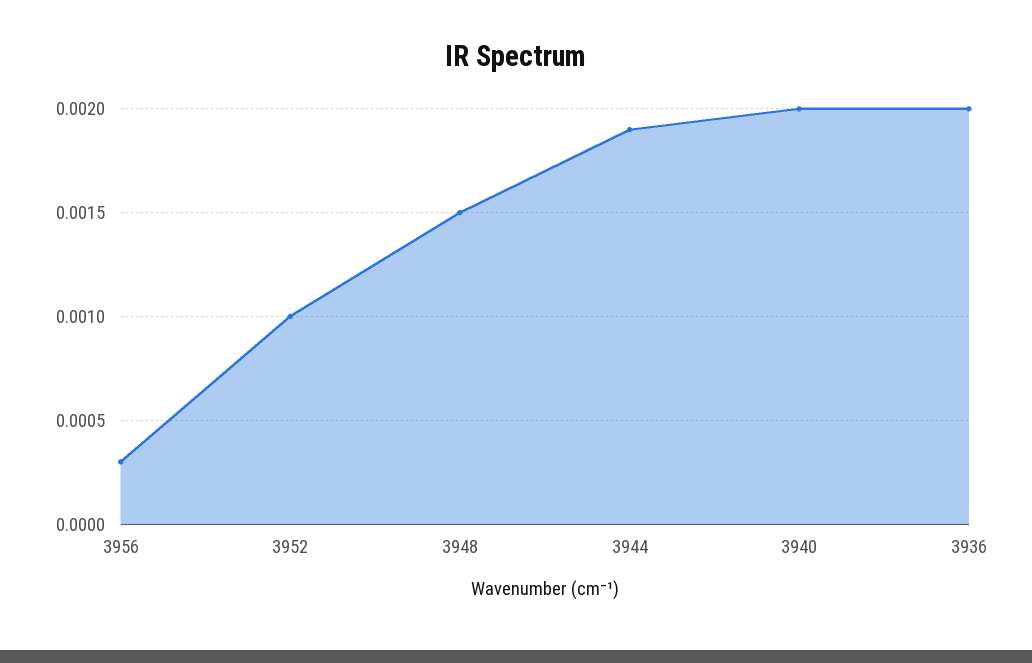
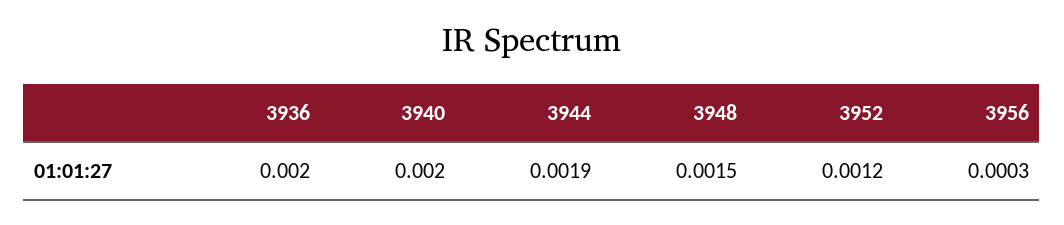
  {
    "3956": 0.0003,
-   "3952": 0.001,
+   "3952": 0.0012,
    "3948": 0.0015,
    "3944": 0.0019,
    "3940": 0.002,
    "3936": 0.002
  }

